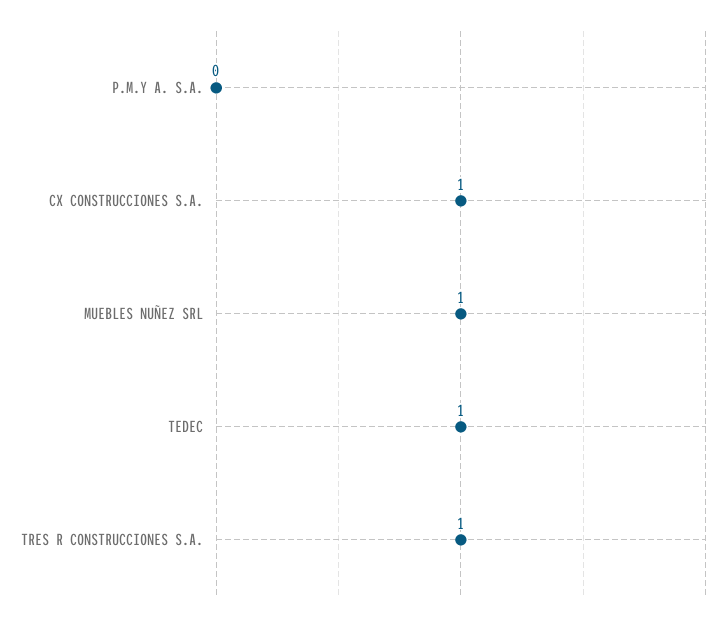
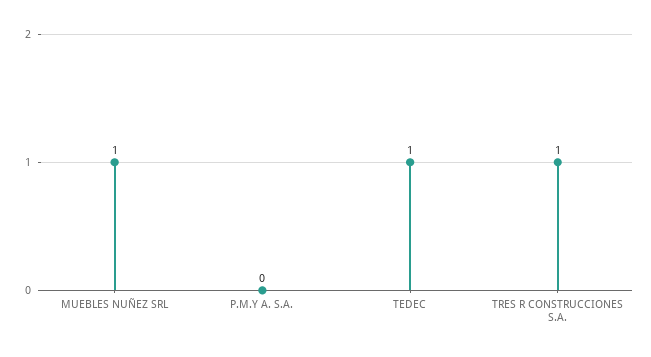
  {
    "P.M.Y A. S.A.": 0,
-   "CX CONSTRUCCIONES S.A.": 1,
    "MUEBLES NUÑEZ SRL": 1,
    "TEDEC": 1,
    "TRES R CONSTRUCCIONES S.A.": 1
  }

